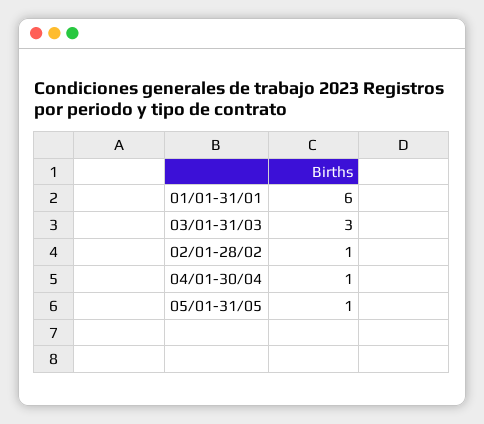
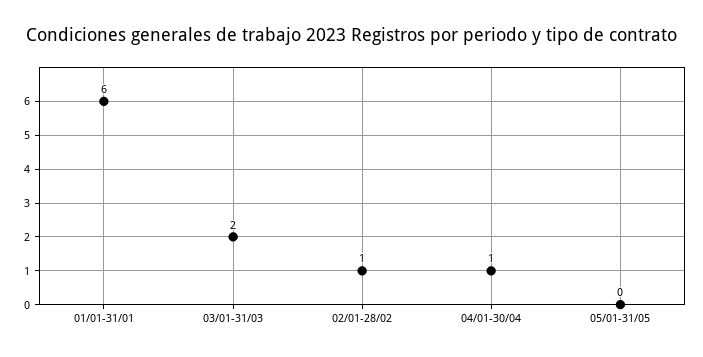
  {
    "01/01-31/01": 6,
-   "03/01-31/03": 3,
+   "03/01-31/03": 2,
    "02/01-28/02": 1,
    "04/01-30/04": 1,
-   "05/01-31/05": 1
+   "05/01-31/05": 0
  }

